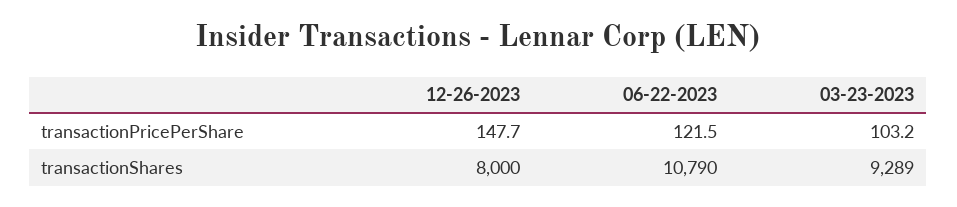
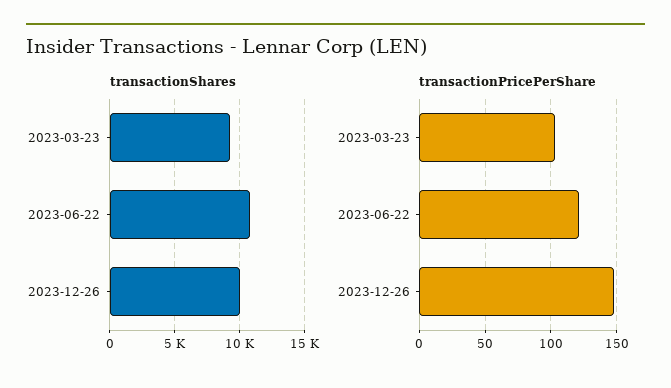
  {
    "transactionPricePerShare": {
      "12-26-2023": 147.7,
      "06-22-2023": 121.5,
      "03-23-2023": 103.2
    },
    "transactionShares": {
-     "12-26-2023": 8000,
+     "12-26-2023": 10000,
      "06-22-2023": 10790,
      "03-23-2023": 9289
    }
  }

